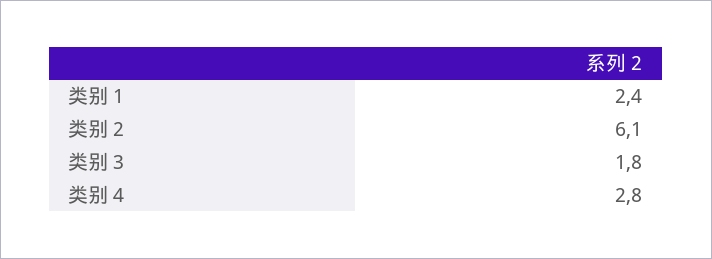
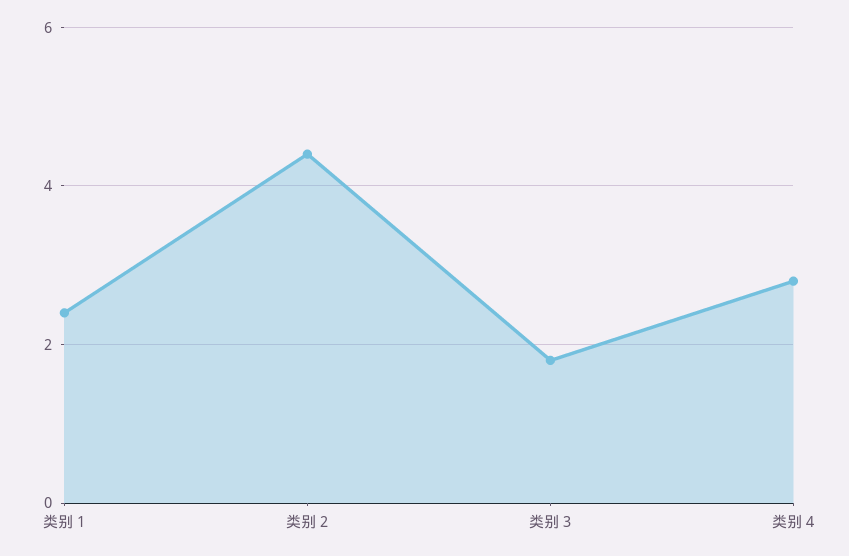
  {
    "类别 1": 2.4,
-   "类别 2": 6.1,
+   "类别 2": 4.5,
    "类别 3": 1.8,
    "类别 4": 2.8
  }

